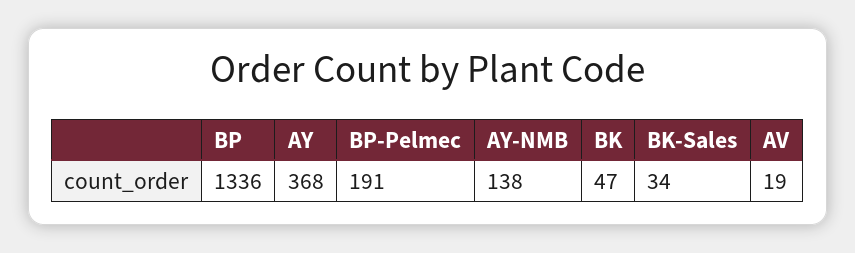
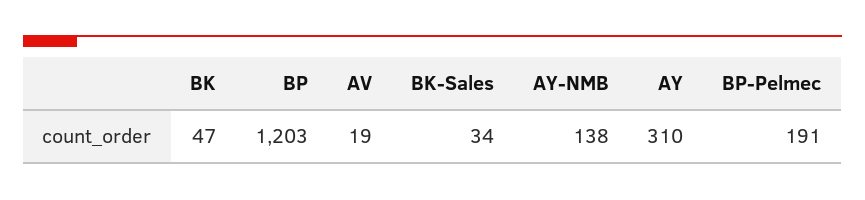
  {
-   "BP": 1336,
+   "BP": 1203,
-   "AY": 368,
+   "AY": 310,
    "BP-Pelmec": 191,
    "AY-NMB": 138,
    "BK": 47,
    "BK-Sales": 34,
    "AV": 19
  }

